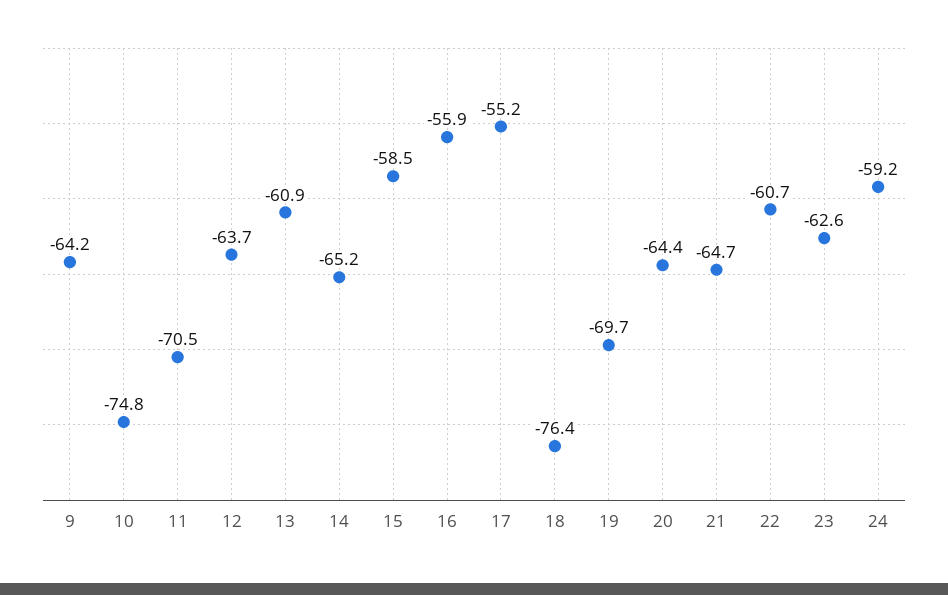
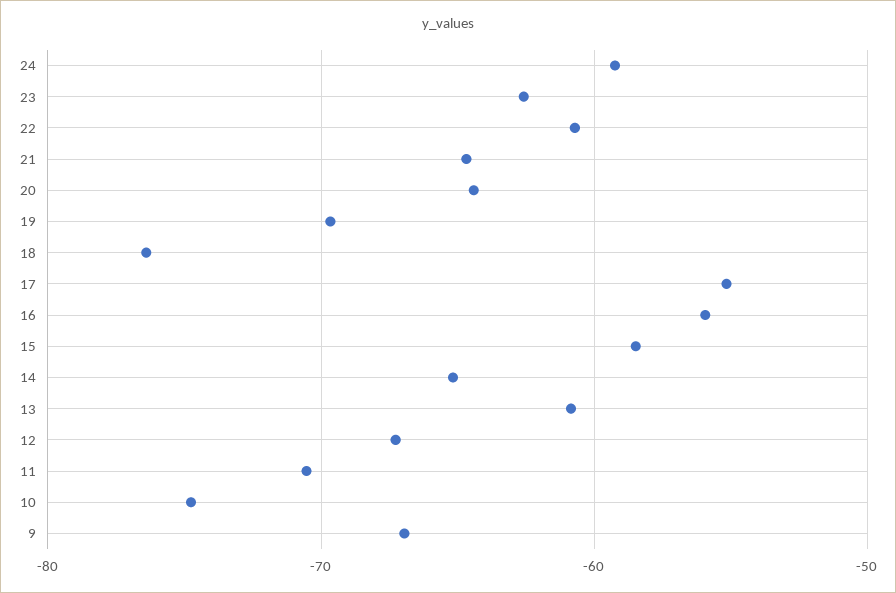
  {
-   "9": -64.2,
+   "9": -67,
    "10": -74.8,
    "11": -70.5,
-   "12": -63.7,
+   "12": -67,
    "13": -60.9,
    "14": -65.2,
    "15": -58.5,
    "16": -55.9,
    "17": -55.2,
    "18": -76.4,
    "19": -69.7,
    "20": -64.4,
    "21": -64.7,
    "22": -60.7,
    "23": -62.6,
    "24": -59.2
  }

